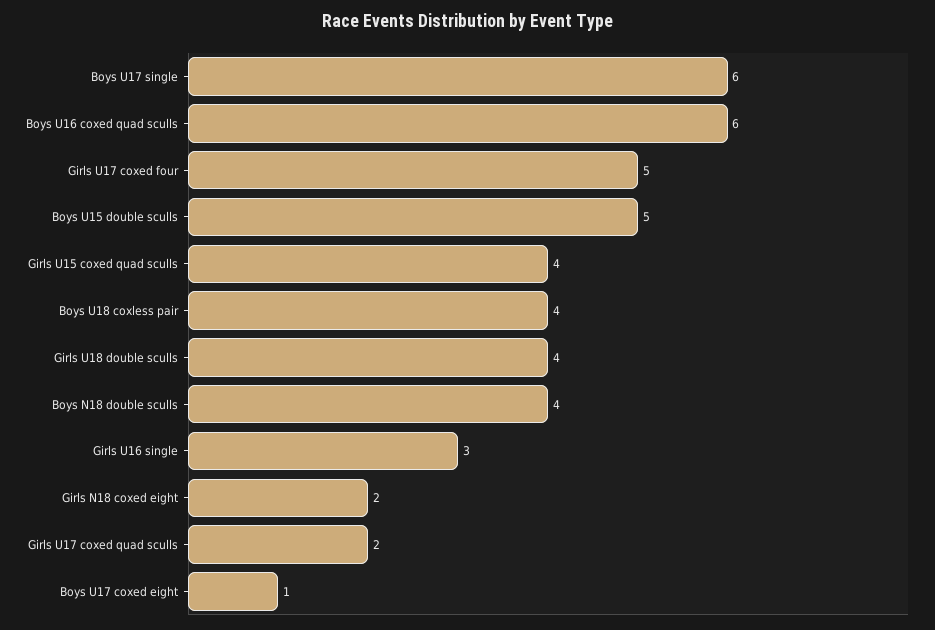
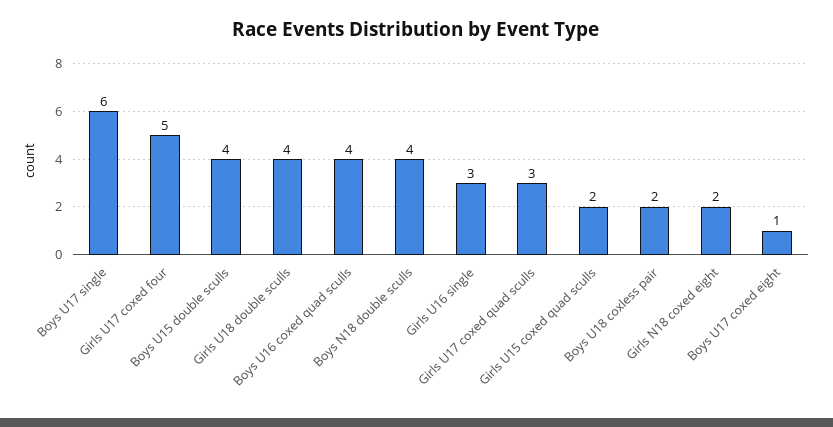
  {
    "Boys U17 single": 6,
-   "Boys U16 coxed quad sculls": 6,
+   "Boys U16 coxed quad sculls": 4,
    "Girls U17 coxed four": 5,
-   "Boys U15 double sculls": 5,
+   "Boys U15 double sculls": 4,
-   "Girls U15 coxed quad sculls": 4,
+   "Girls U15 coxed quad sculls": 2,
-   "Boys U18 coxless pair": 4,
+   "Boys U18 coxless pair": 2,
    "Girls U18 double sculls": 4,
    "Boys N18 double sculls": 4,
    "Girls U16 single": 3,
    "Girls N18 coxed eight": 2,
-   "Girls U17 coxed quad sculls": 2,
+   "Girls U17 coxed quad sculls": 3,
    "Boys U17 coxed eight": 1
  }

